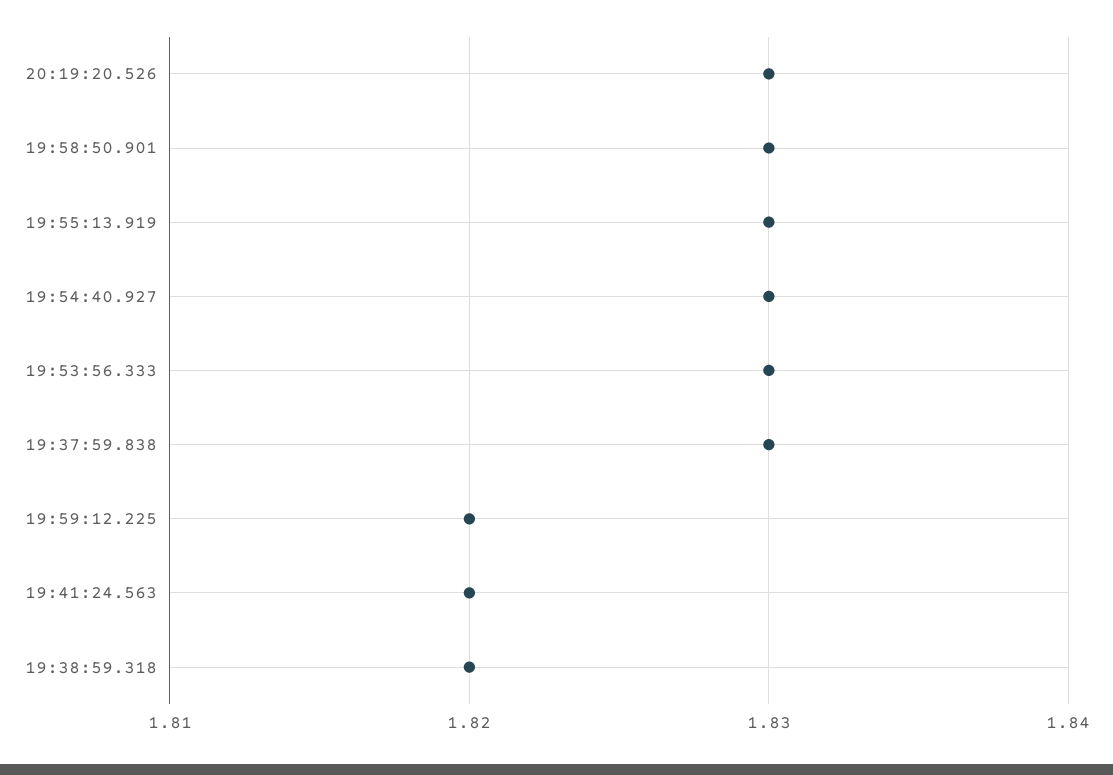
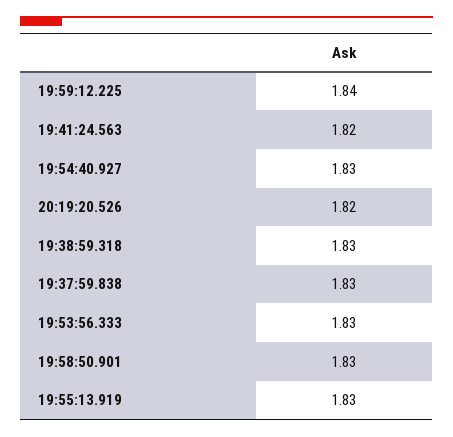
  {
-   "20:19:20.526": 1.83,
+   "20:19:20.526": 1.82,
    "19:58:50.901": 1.83,
    "19:55:13.919": 1.83,
    "19:54:40.927": 1.83,
    "19:53:56.333": 1.83,
    "19:37:59.838": 1.83,
-   "19:59:12.225": 1.82,
+   "19:59:12.225": 1.84,
    "19:41:24.563": 1.82,
-   "19:38:59.318": 1.82
+   "19:38:59.318": 1.83
  }

